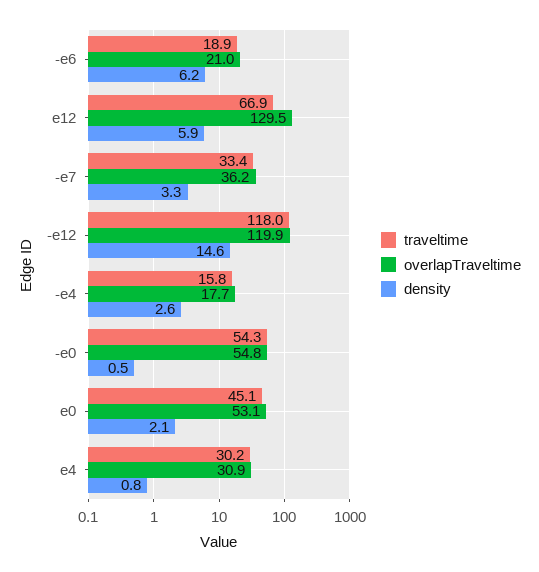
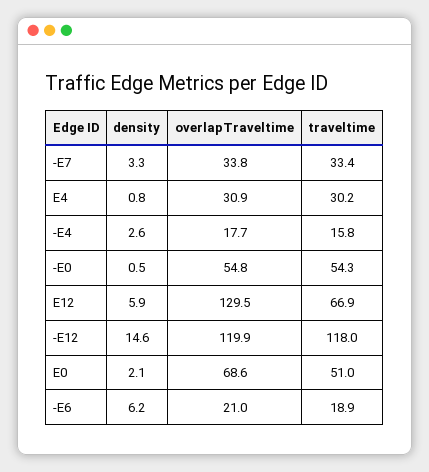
  {
    "traveltime": {
      "-e6": 18.9,
      "e12": 66.9,
      "-e7": 33.4,
      "-e12": 118,
      "-e4": 15.8,
      "-e0": 54.3,
-     "e0": 45.1,
+     "e0": 51,
      "e4": 30.2
    },
    "overlapTraveltime": {
      "-e6": 21,
      "e12": 129.5,
-     "-e7": 36.2,
+     "-e7": 33.8,
      "-e12": 119.9,
      "-e4": 17.7,
      "-e0": 54.8,
-     "e0": 53.1,
+     "e0": 68.6,
      "e4": 30.9
    },
    "density": {
      "-e6": 6.2,
      "e12": 5.9,
      "-e7": 3.3,
      "-e12": 14.6,
      "-e4": 2.6,
      "-e0": 0.5,
      "e0": 2.1,
      "e4": 0.8
    }
  }

